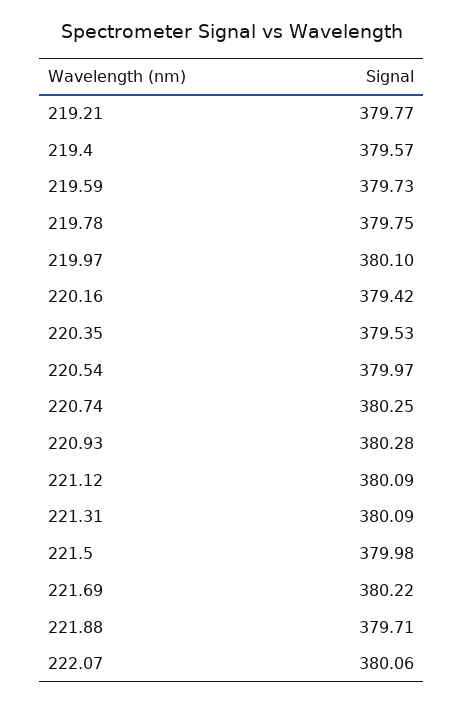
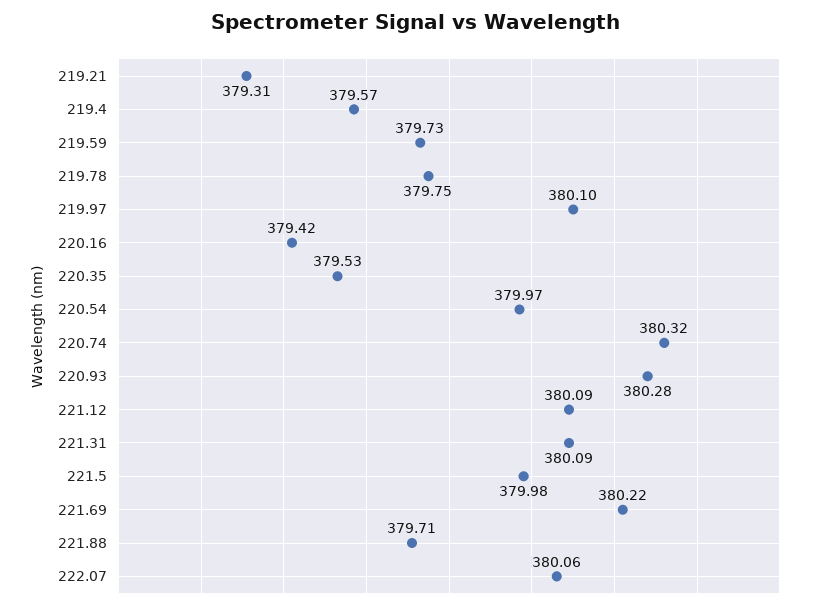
  {
-   "219.21": 379.77,
+   "219.21": 379.31,
    "219.4": 379.57,
    "219.59": 379.73,
    "219.78": 379.75,
    "219.97": 380.1,
    "220.16": 379.42,
    "220.35": 379.53,
    "220.54": 379.97,
-   "220.74": 380.25,
+   "220.74": 380.32,
    "220.93": 380.28,
    "221.12": 380.09,
    "221.31": 380.09,
    "221.5": 379.98,
    "221.69": 380.22,
    "221.88": 379.71,
    "222.07": 380.06
  }

